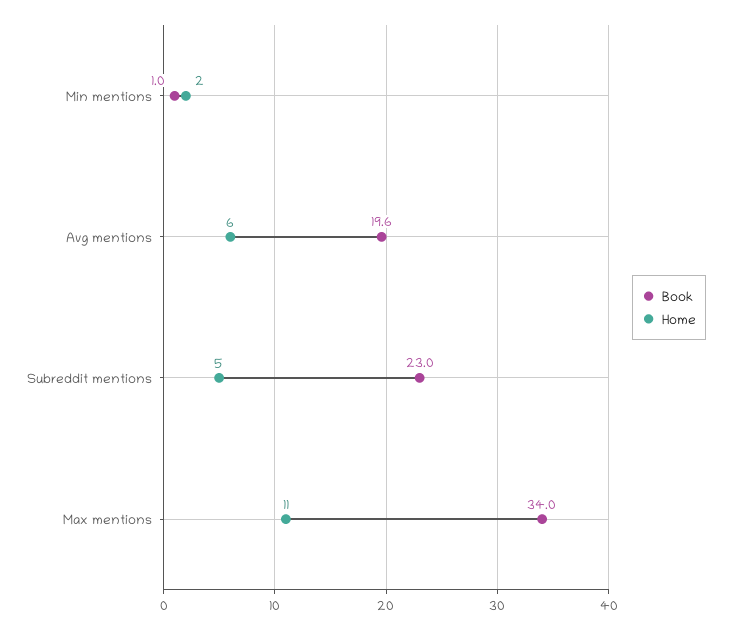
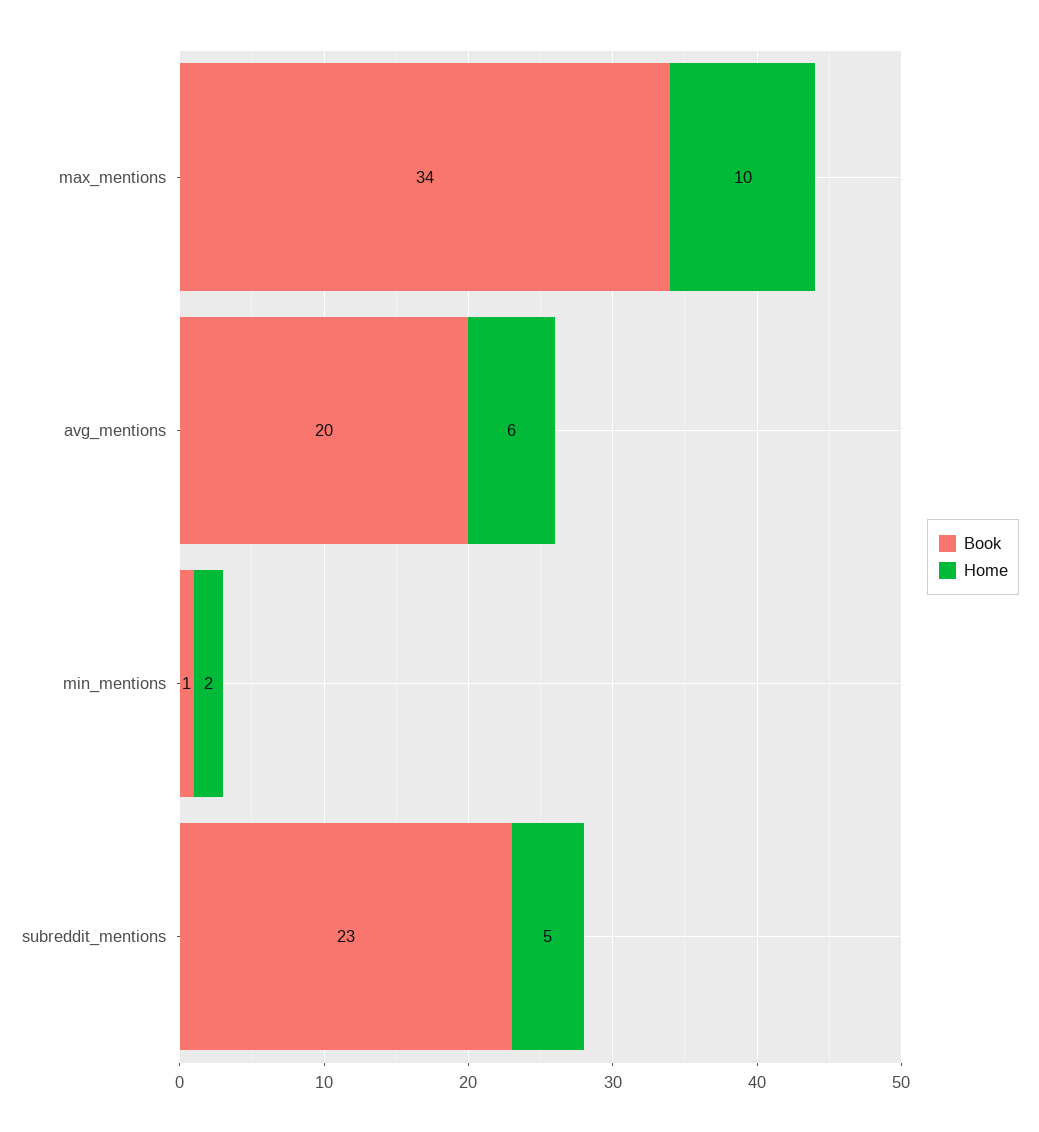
  {
    "Book": {
      "Min mentions": 1,
      "Avg mentions": 19.6,
      "Subreddit mentions": 23,
      "Max mentions": 34
    },
    "Home": {
      "Min mentions": 2,
      "Avg mentions": 6,
      "Subreddit mentions": 5,
-     "Max mentions": 11
+     "Max mentions": 10
    }
  }

